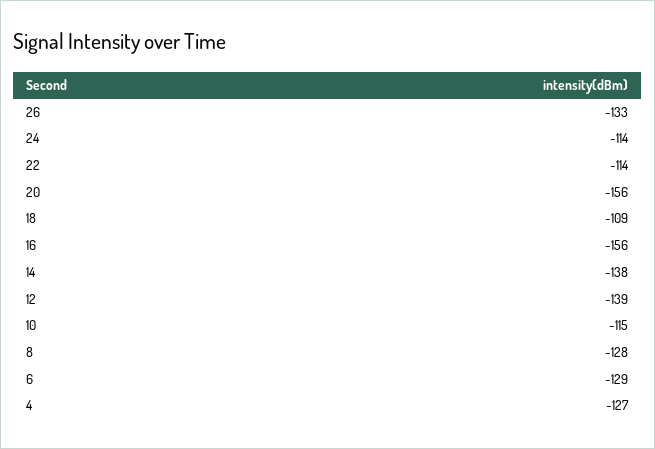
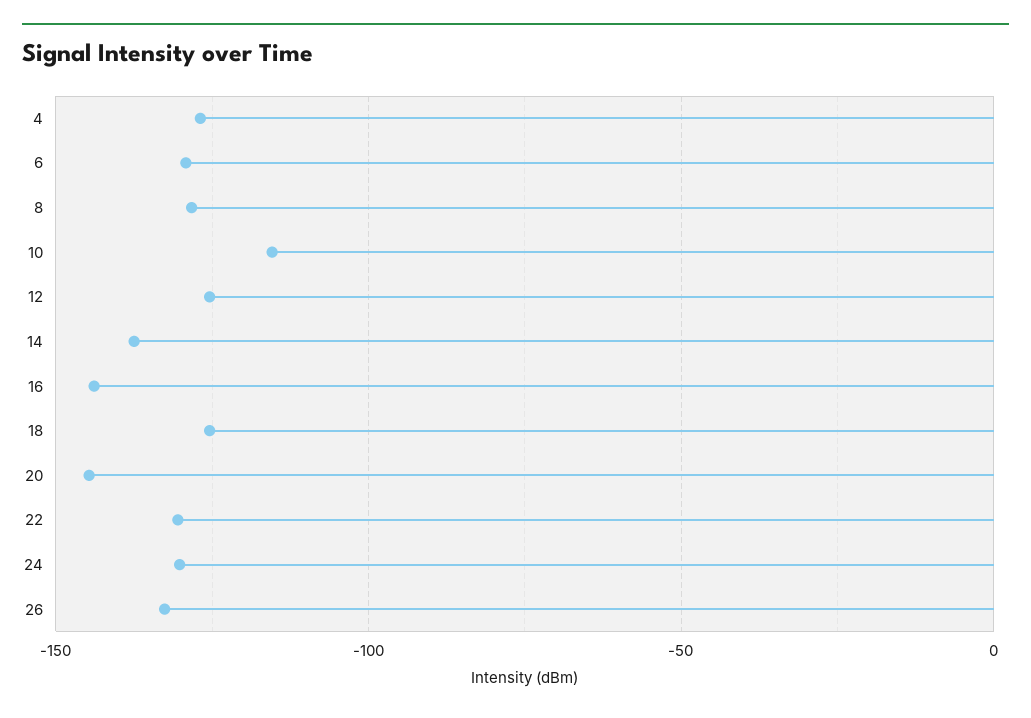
  {
    "26": -133,
-   "24": -114,
+   "24": -130,
-   "22": -114,
+   "22": -130,
-   "20": -156,
+   "20": -145,
-   "18": -109,
+   "18": -125,
-   "16": -156,
+   "16": -145,
    "14": -138,
-   "12": -139,
+   "12": -125,
    "10": -115,
    "8": -128,
    "6": -129,
    "4": -127
  }

